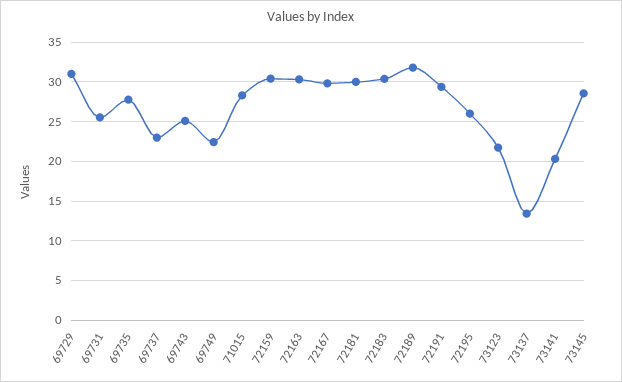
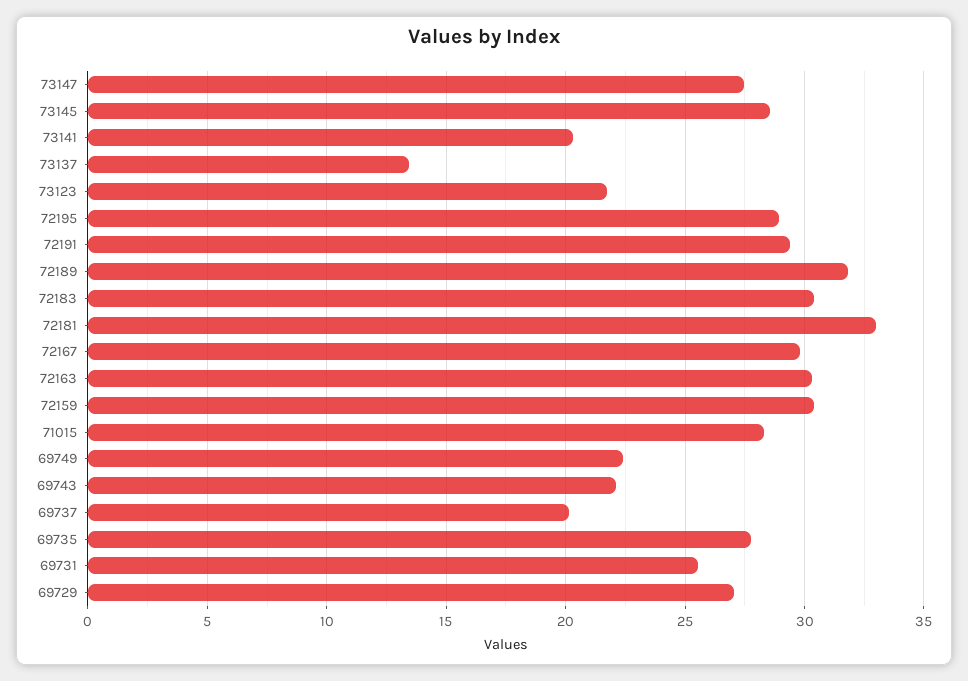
  {
-   "69729": 31,
+   "69729": 27,
    "69731": 25.5,
    "69735": 28,
-   "69737": 23,
+   "69737": 20,
-   "69743": 25,
+   "69743": 22,
    "69749": 22.5,
    "71015": 28.5,
    "72159": 30.5,
    "72163": 30.5,
    "72167": 30,
-   "72181": 30,
+   "72181": 33,
    "72183": 30.5,
    "72189": 32,
    "72191": 29.5,
-   "72195": 26,
+   "72195": 29,
    "73123": 21.5,
    "73137": 13.5,
    "73141": 20.5,
-   "73145": 28.5
+   "73145": 28.5,
+   "73147": 27.5
  }

